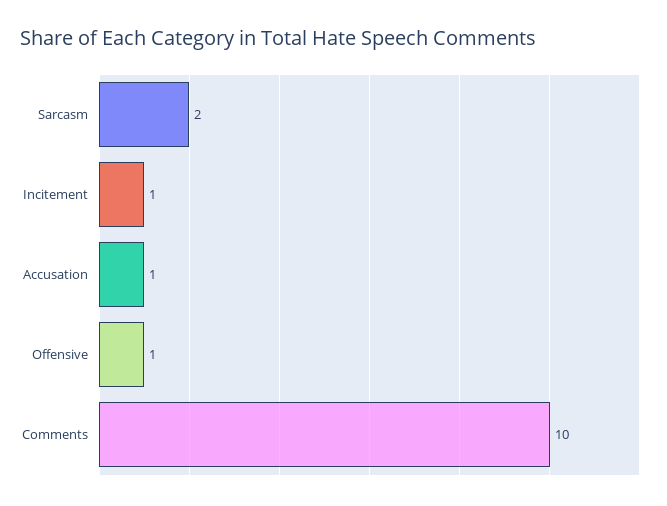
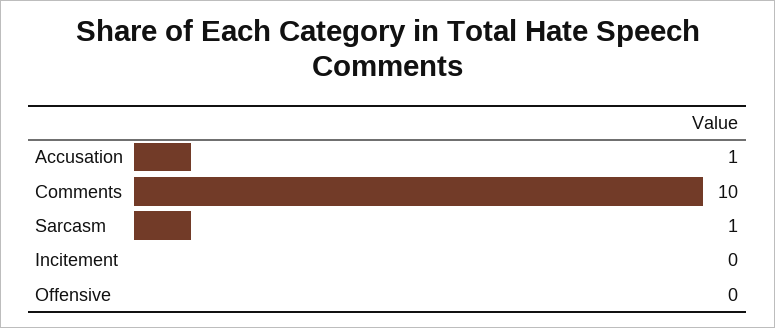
  {
-   "Sarcasm": 2,
+   "Sarcasm": 1,
-   "Incitement": 1,
+   "Incitement": 0,
    "Accusation": 1,
-   "Offensive": 1,
+   "Offensive": 0,
    "Comments": 10
  }

